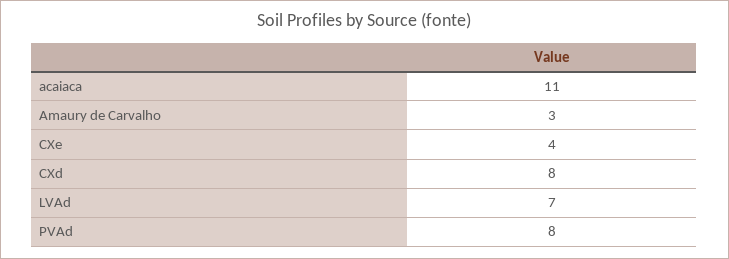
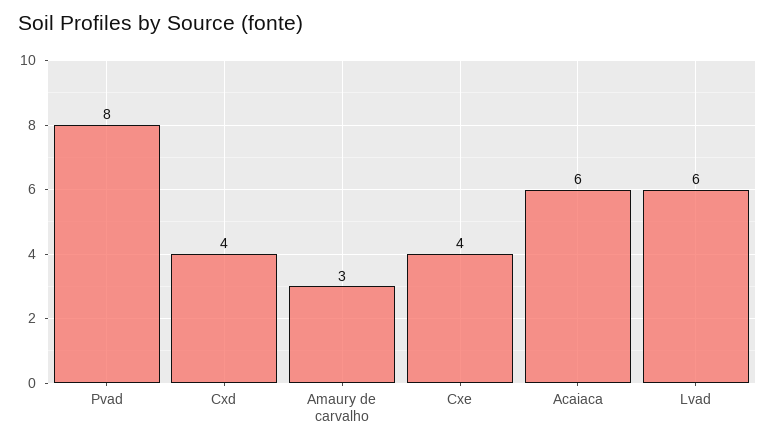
  {
-   "acaiaca": 11,
+   "acaiaca": 6,
    "Amaury de Carvalho": 3,
    "CXe": 4,
-   "CXd": 8,
+   "CXd": 4,
-   "LVAd": 7,
+   "LVAd": 6,
    "PVAd": 8
  }

